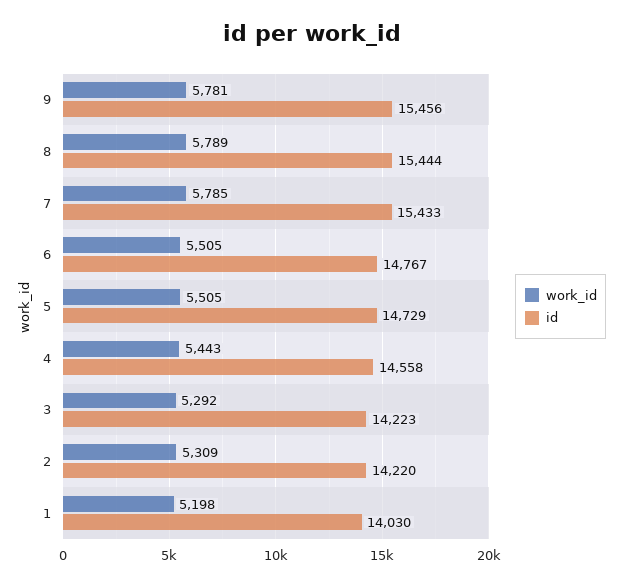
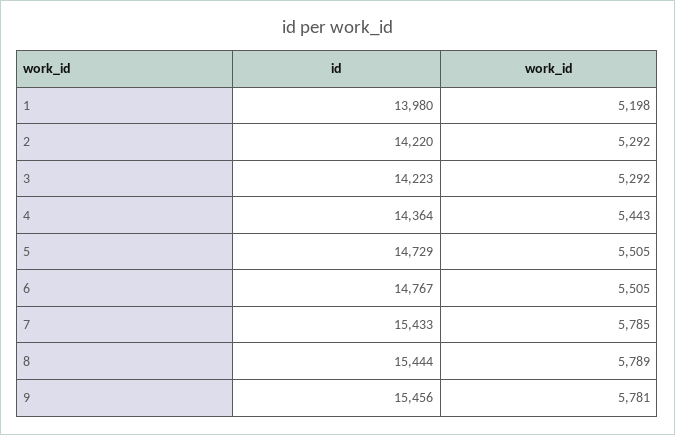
  {
    "work_id": {
      "9": 5781,
      "8": 5789,
      "7": 5785,
      "6": 5505,
      "5": 5505,
      "4": 5443,
      "3": 5292,
-     "2": 5309,
+     "2": 5292,
      "1": 5198
    },
    "id": {
      "9": 15456,
      "8": 15444,
      "7": 15433,
      "6": 14767,
      "5": 14729,
-     "4": 14558,
+     "4": 14364,
      "3": 14223,
      "2": 14220,
-     "1": 14030
+     "1": 13980
    }
  }

